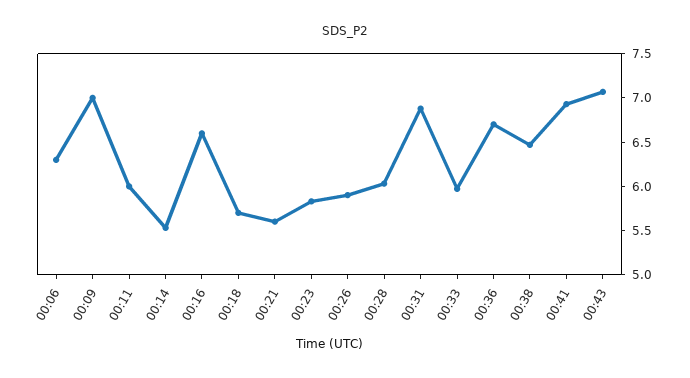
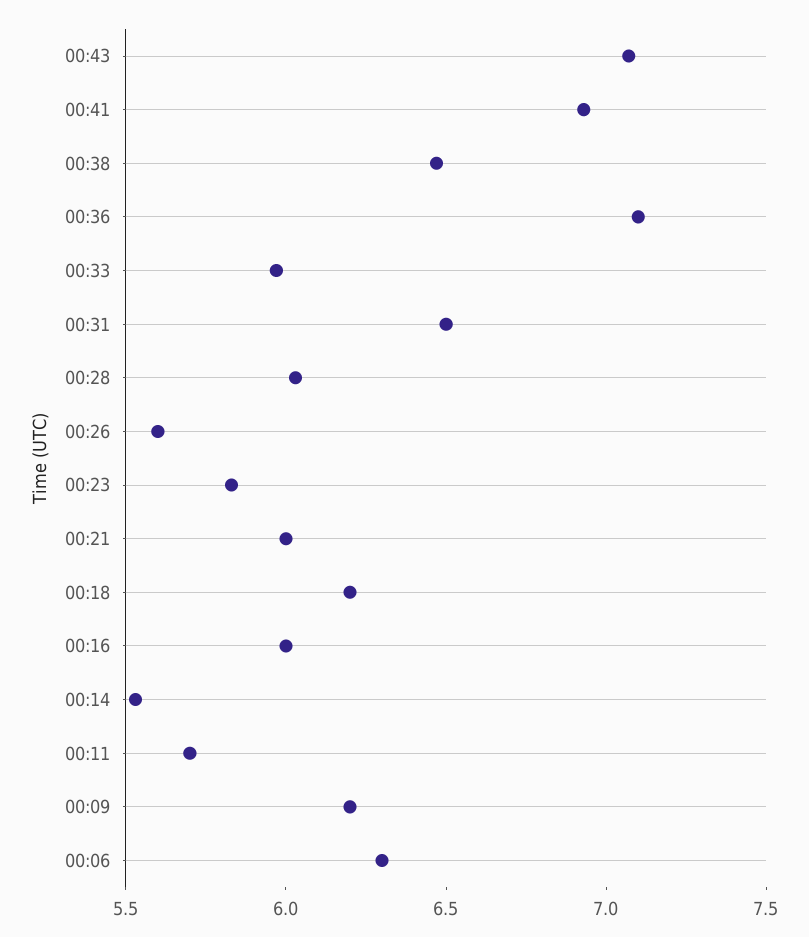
  {
    "00:06": 6.3,
-   "00:09": 7,
+   "00:09": 6.2,
-   "00:11": 6,
+   "00:11": 5.7,
    "00:14": 5.5,
-   "00:16": 6.6,
+   "00:16": 6,
-   "00:18": 5.7,
+   "00:18": 6.2,
-   "00:21": 5.6,
+   "00:21": 6,
    "00:23": 5.8,
-   "00:26": 5.9,
+   "00:26": 5.6,
    "00:28": 6,
-   "00:31": 6.9,
+   "00:31": 6.5,
    "00:33": 6,
-   "00:36": 6.7,
+   "00:36": 7.1,
    "00:38": 6.5,
    "00:41": 6.9,
    "00:43": 7.1
  }

